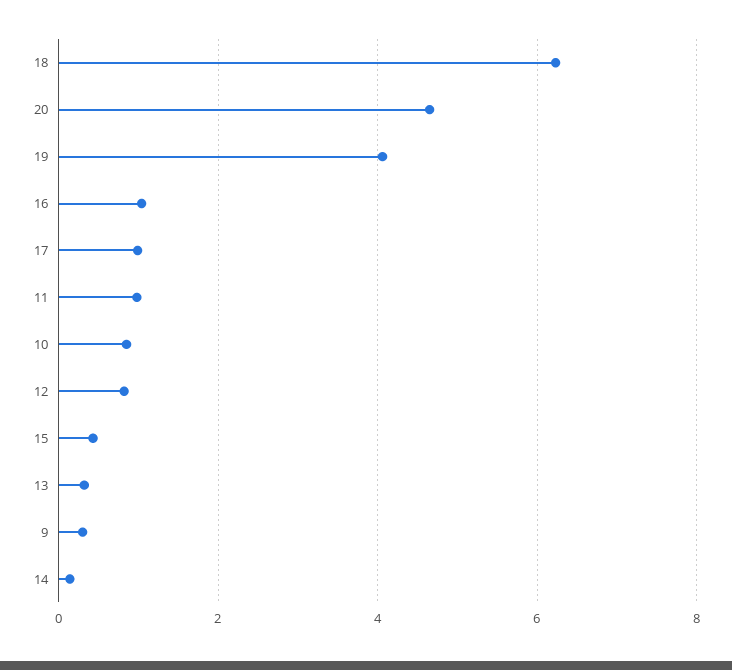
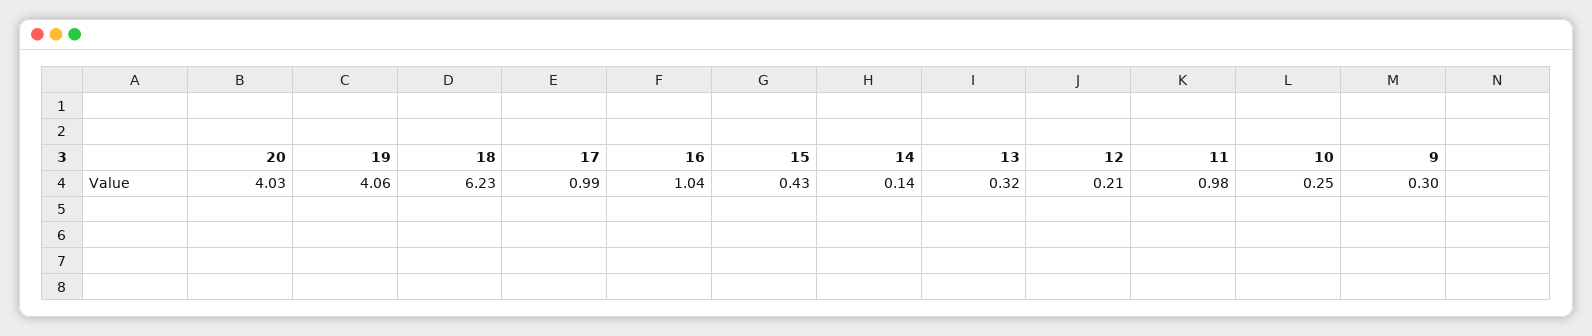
  {
    "18": 6.23,
-   "20": 4.6,
+   "20": 4.03,
    "19": 4.06,
    "16": 1.04,
    "17": 0.99,
    "11": 0.98,
-   "10": 0.8,
+   "10": 0.25,
-   "12": 0.8,
+   "12": 0.21,
    "15": 0.43,
    "13": 0.32,
    "9": 0.3,
    "14": 0.14
  }

